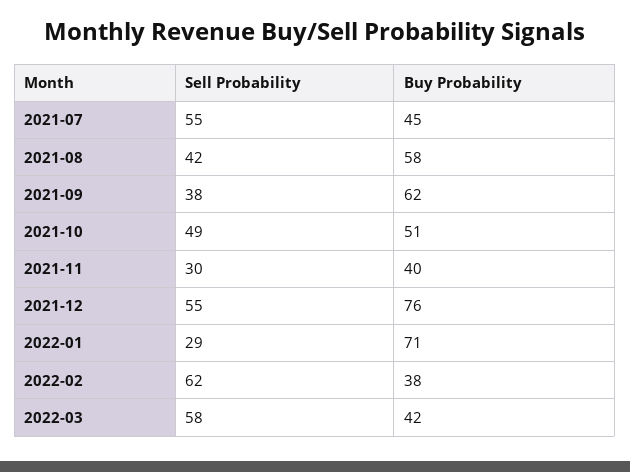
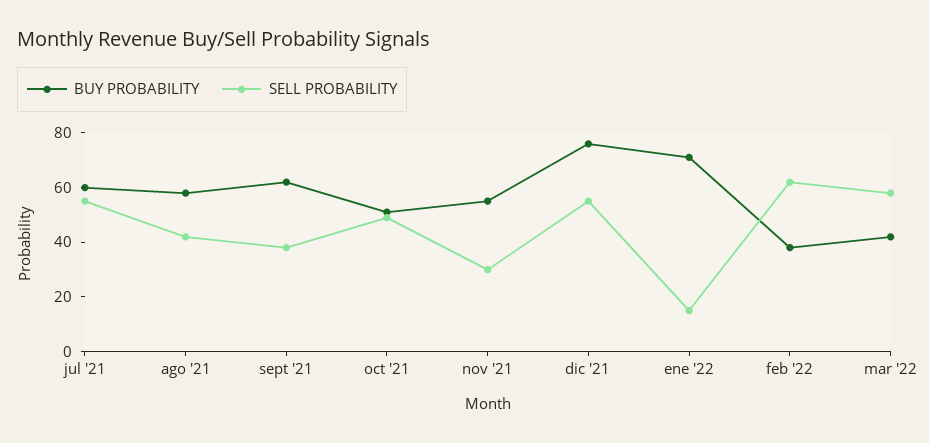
  {
    "Sell Probability": {
      "2021-07": 55,
      "2021-08": 42,
      "2021-09": 38,
      "2021-10": 49,
      "2021-11": 30,
      "2021-12": 55,
-     "2022-01": 29,
+     "2022-01": 15,
      "2022-02": 62,
      "2022-03": 58
    },
    "Buy Probability": {
-     "2021-07": 45,
+     "2021-07": 60,
      "2021-08": 58,
      "2021-09": 62,
      "2021-10": 51,
-     "2021-11": 40,
+     "2021-11": 55,
      "2021-12": 76,
      "2022-01": 71,
      "2022-02": 38,
      "2022-03": 42
    }
  }

